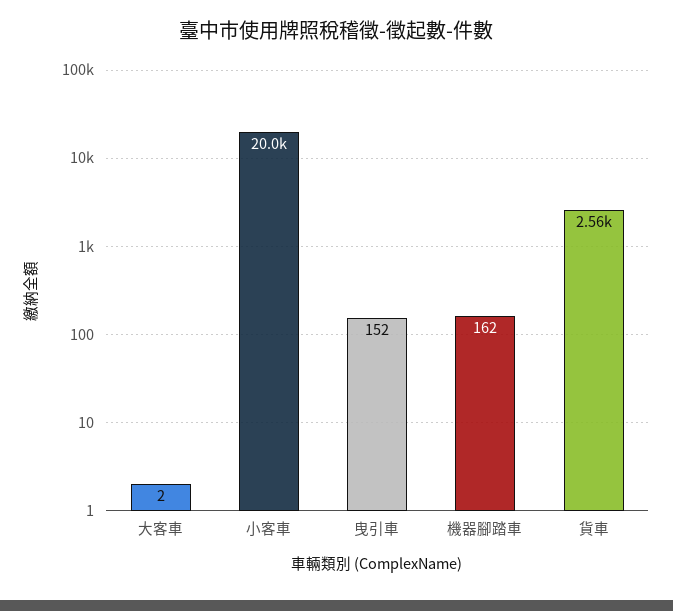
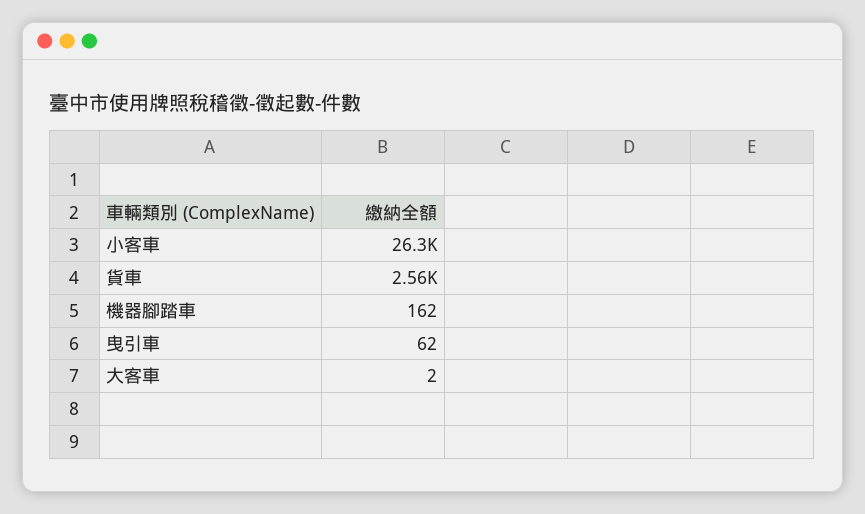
  {
    "大客車": 2,
-   "小客車": 20000,
+   "小客車": 26300,
-   "曳引車": 152,
+   "曳引車": 62,
    "機器腳踏車": 162,
    "貨車": 2560
  }

